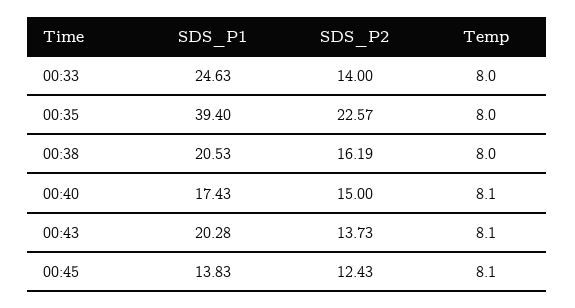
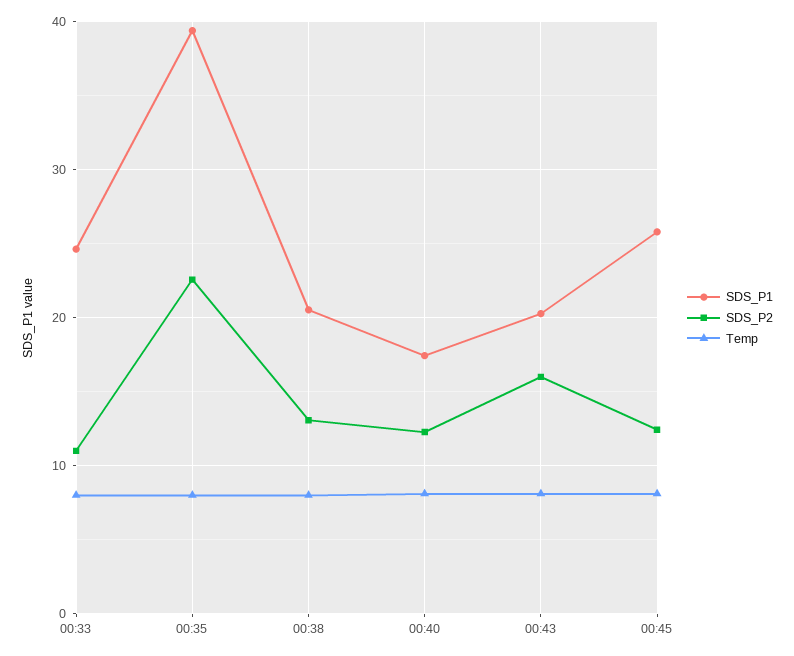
  {
    "SDS_P1": {
      "00:33": 24.63,
      "00:35": 39.4,
      "00:38": 20.53,
      "00:40": 17.43,
      "00:43": 20.28,
-     "00:45": 13.83
+     "00:45": 26
    },
    "SDS_P2": {
-     "00:33": 14,
+     "00:33": 11,
      "00:35": 22.57,
-     "00:38": 16.19,
+     "00:38": 13,
-     "00:40": 15,
+     "00:40": 12,
-     "00:43": 13.73,
+     "00:43": 16,
      "00:45": 12.43
    },
    "Temp": {
      "00:33": 8,
      "00:35": 8,
      "00:38": 8,
      "00:40": 8.1,
      "00:43": 8.1,
      "00:45": 8.1
    }
  }

